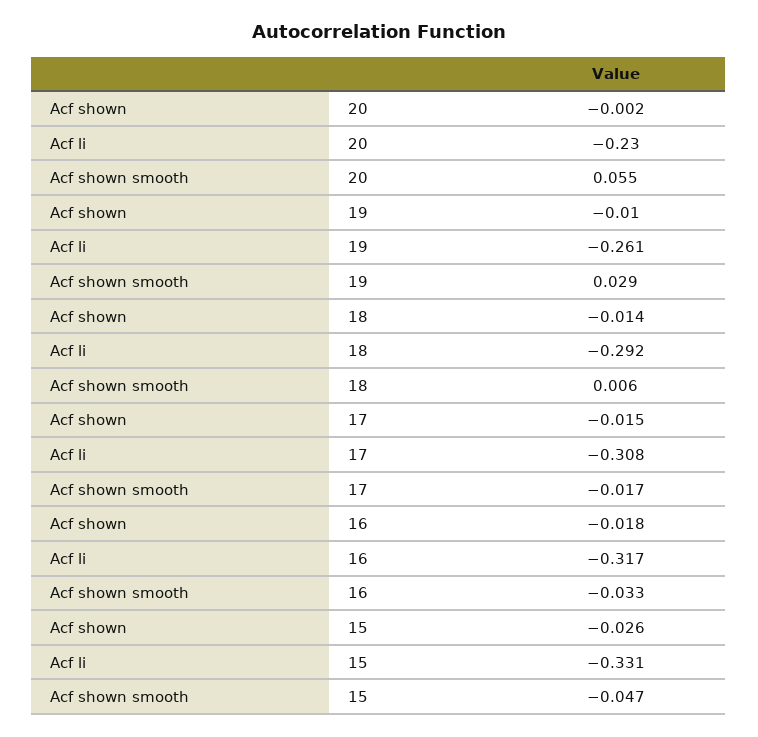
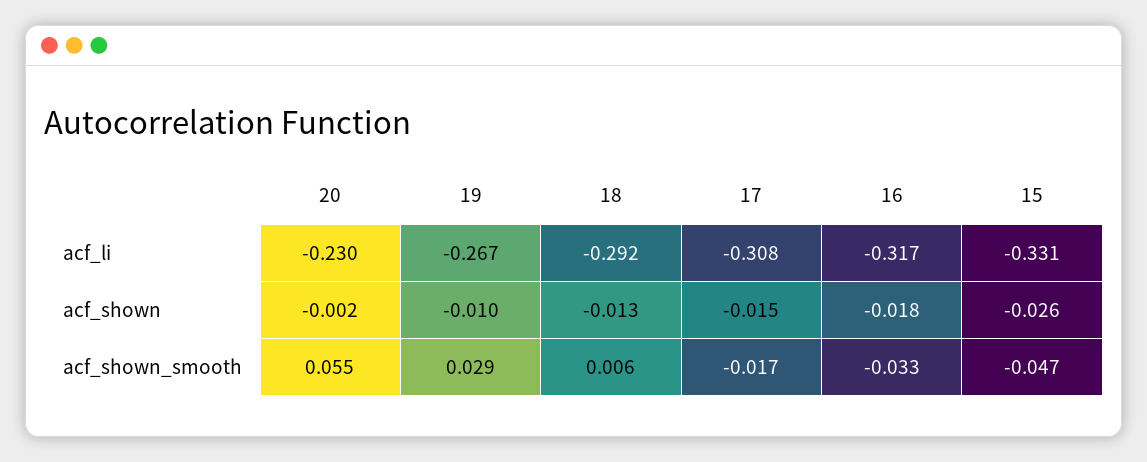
  {
    "Acf shown": {
      "20": -0.002,
      "19": -0.01,
-     "18": -0.014,
+     "18": -0.013,
      "17": -0.015,
      "16": -0.018,
      "15": -0.026
    },
    "Acf li": {
      "20": -0.23,
-     "19": -0.261,
+     "19": -0.267,
      "18": -0.292,
      "17": -0.308,
      "16": -0.317,
      "15": -0.331
    },
    "Acf shown smooth": {
      "20": 0.055,
      "19": 0.029,
      "18": 0.006,
      "17": -0.017,
      "16": -0.033,
      "15": -0.047
    }
  }

